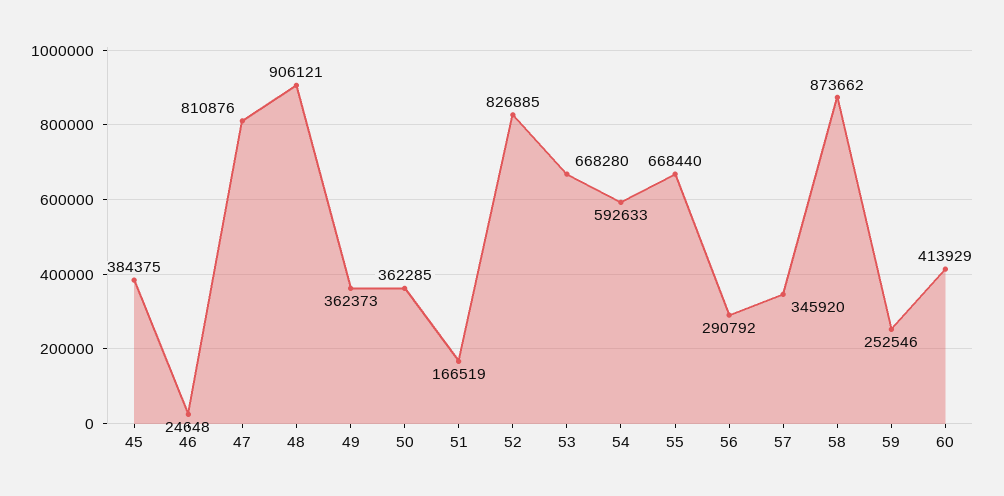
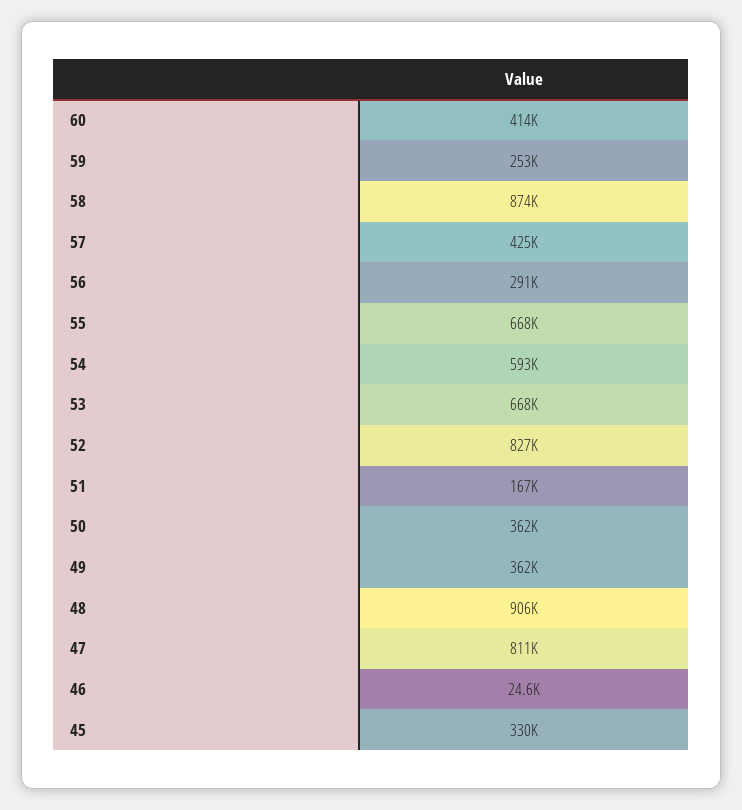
  {
-   "45": 384375,
+   "45": 330000,
    "46": 24648,
    "47": 810876,
    "48": 906121,
    "49": 362373,
    "50": 362285,
    "51": 166519,
    "52": 826885,
    "53": 668280,
    "54": 592633,
    "55": 668440,
    "56": 290792,
-   "57": 345920,
+   "57": 425000,
    "58": 873662,
    "59": 252546,
    "60": 413929
  }

